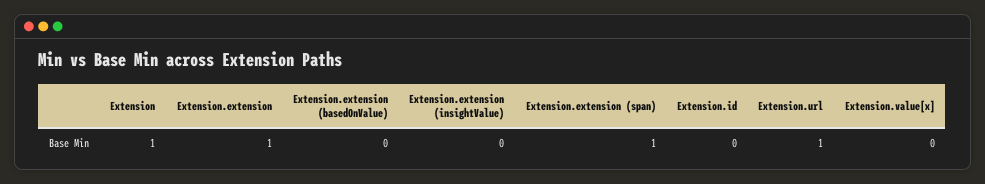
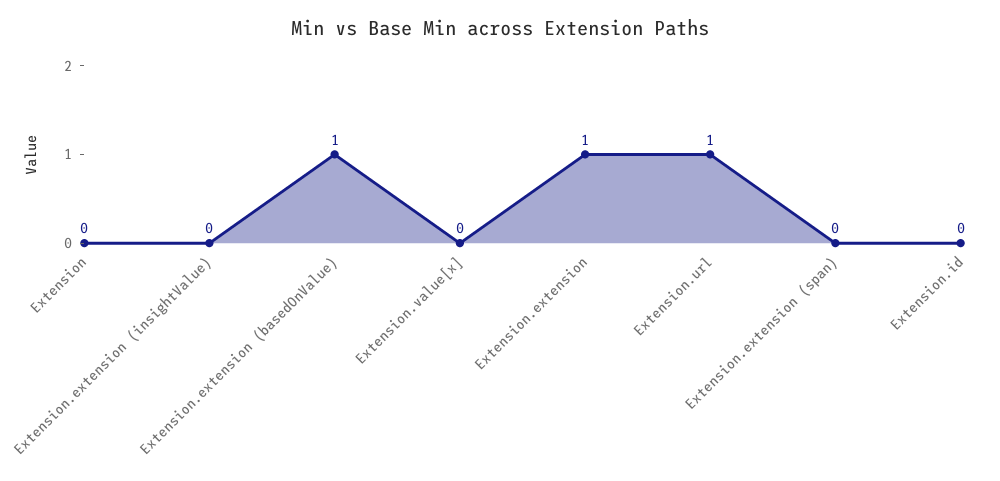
  {
-   "Extension": 1,
+   "Extension": 0,
    "Extension.extension": 1,
-   "Extension.extension (basedOnValue)": 0,
+   "Extension.extension (basedOnValue)": 1,
    "Extension.extension (insightValue)": 0,
-   "Extension.extension (span)": 1,
+   "Extension.extension (span)": 0,
    "Extension.id": 0,
    "Extension.url": 1,
    "Extension.value[x]": 0
  }

